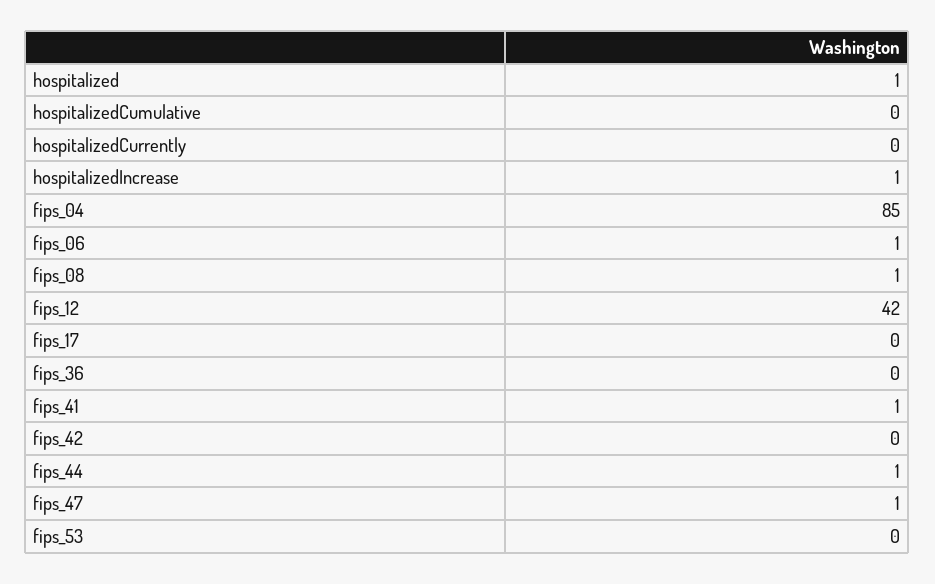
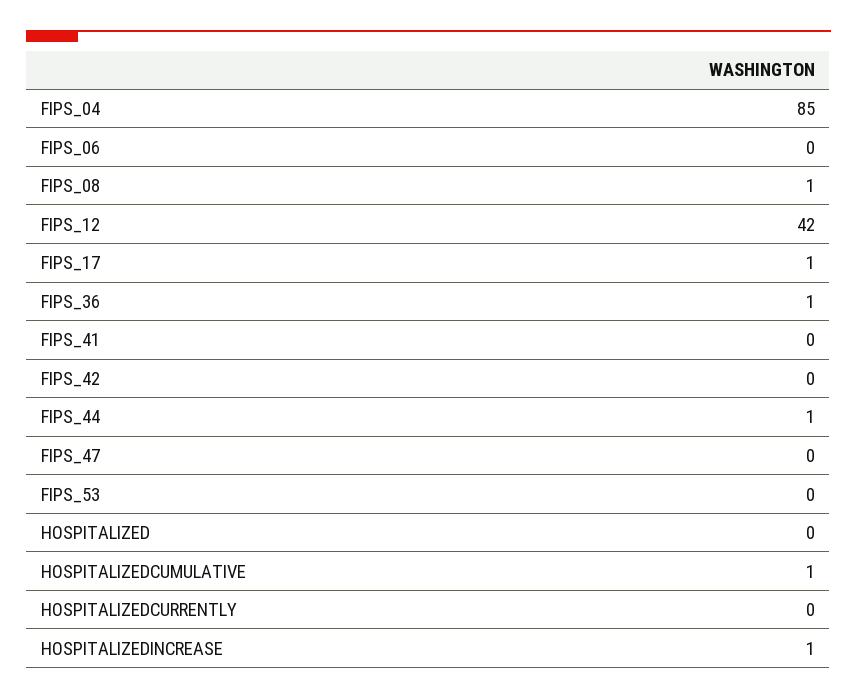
  {
-   "hospitalized": 1,
+   "hospitalized": 0,
-   "hospitalizedCumulative": 0,
+   "hospitalizedCumulative": 1,
    "hospitalizedCurrently": 0,
    "hospitalizedIncrease": 1,
    "fips_04": 85,
-   "fips_06": 1,
+   "fips_06": 0,
    "fips_08": 1,
    "fips_12": 42,
-   "fips_17": 0,
+   "fips_17": 1,
-   "fips_36": 0,
+   "fips_36": 1,
-   "fips_41": 1,
+   "fips_41": 0,
    "fips_42": 0,
    "fips_44": 1,
-   "fips_47": 1,
+   "fips_47": 0,
    "fips_53": 0
  }

